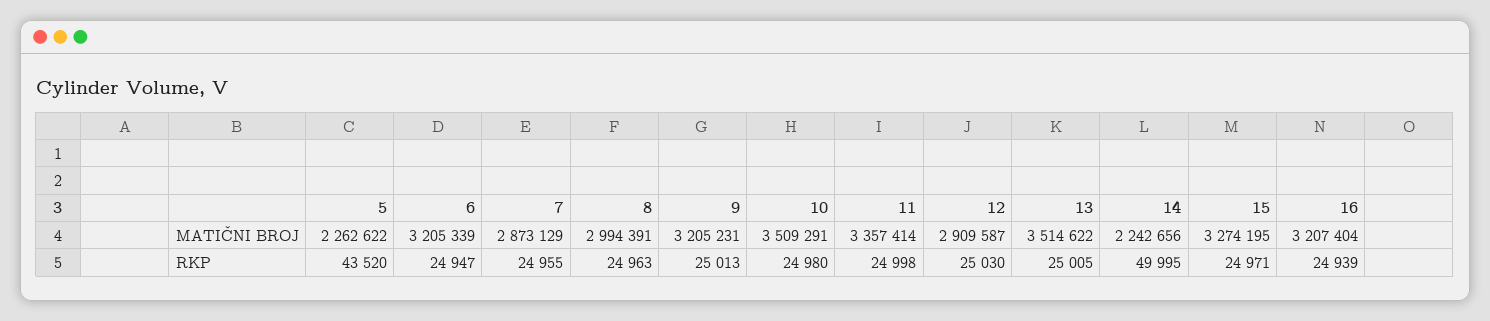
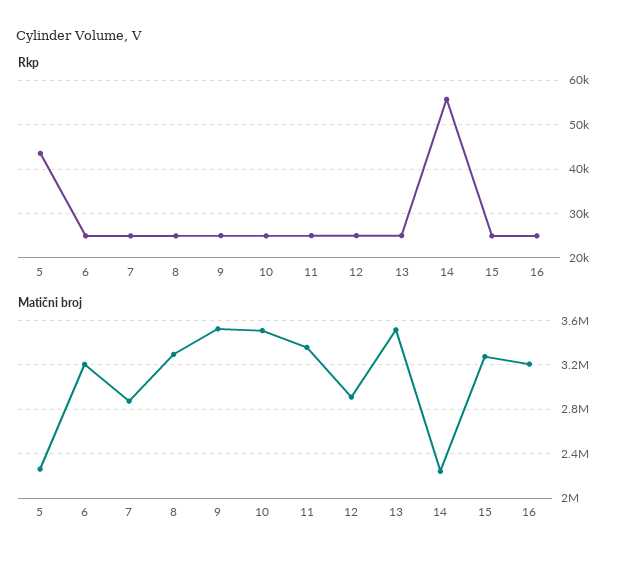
  {
    "MATIČNI BROJ": {
      "5": 2262622,
      "6": 3205339,
      "7": 2873129,
-     "8": 2994391,
+     "8": 3300000,
-     "9": 3205231,
+     "9": 3500000,
      "10": 3509291,
      "11": 3357414,
      "12": 2909587,
      "13": 3514622,
      "14": 2242656,
      "15": 3274195,
      "16": 3207404
    },
    "RKP": {
      "5": 43520,
      "6": 24947,
      "7": 24955,
      "8": 24963,
      "9": 25013,
      "10": 24980,
      "11": 24998,
      "12": 25030,
      "13": 25005,
-     "14": 49995,
+     "14": 56000,
      "15": 24971,
      "16": 24939
    }
  }

